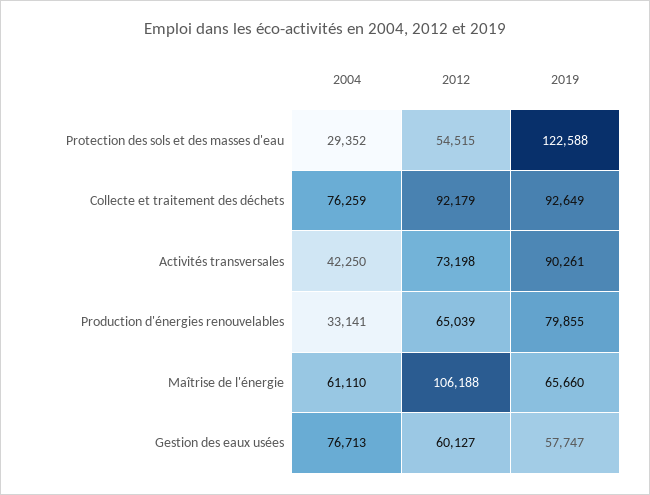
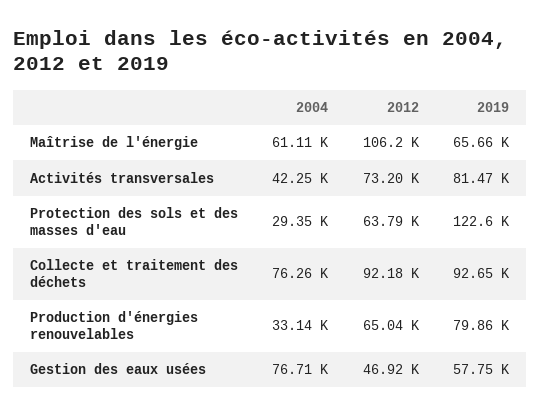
  {
    "2004": {
      "Protection des sols et des masses d'eau": 29352,
      "Collecte et traitement des déchets": 76259,
      "Activités transversales": 42250,
      "Production d'énergies renouvelables": 33141,
      "Maîtrise de l'énergie": 61110,
      "Gestion des eaux usées": 76713
    },
    "2012": {
-     "Protection des sols et des masses d'eau": 54515,
+     "Protection des sols et des masses d'eau": 63790,
      "Collecte et traitement des déchets": 92179,
      "Activités transversales": 73198,
      "Production d'énergies renouvelables": 65039,
      "Maîtrise de l'énergie": 106188,
-     "Gestion des eaux usées": 60127
+     "Gestion des eaux usées": 46920
    },
    "2019": {
      "Protection des sols et des masses d'eau": 122588,
      "Collecte et traitement des déchets": 92649,
-     "Activités transversales": 90261,
+     "Activités transversales": 81470,
      "Production d'énergies renouvelables": 79855,
      "Maîtrise de l'énergie": 65660,
      "Gestion des eaux usées": 57747
    }
  }

